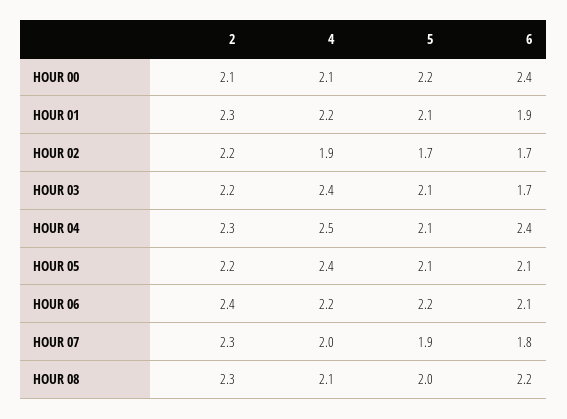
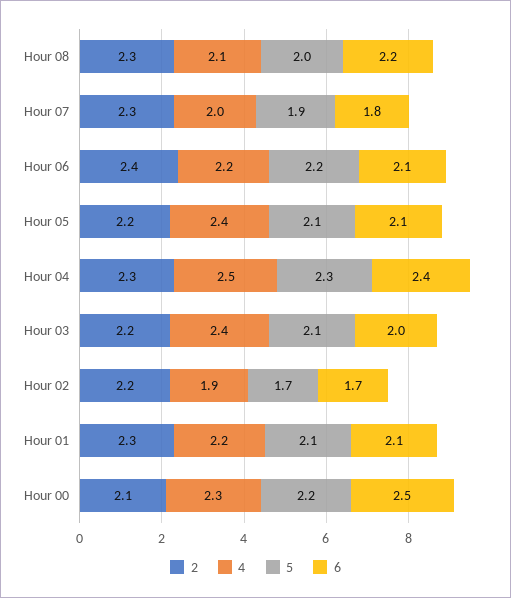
  {
    "2": {
      "HOUR 00": 2.1,
      "HOUR 01": 2.3,
      "HOUR 02": 2.2,
      "HOUR 03": 2.2,
      "HOUR 04": 2.3,
      "HOUR 05": 2.2,
      "HOUR 06": 2.4,
      "HOUR 07": 2.3,
      "HOUR 08": 2.3
    },
    "4": {
-     "HOUR 00": 2.1,
+     "HOUR 00": 2.3,
      "HOUR 01": 2.2,
      "HOUR 02": 1.9,
      "HOUR 03": 2.4,
      "HOUR 04": 2.5,
      "HOUR 05": 2.4,
      "HOUR 06": 2.2,
      "HOUR 07": 2,
      "HOUR 08": 2.1
    },
    "5": {
      "HOUR 00": 2.2,
      "HOUR 01": 2.1,
      "HOUR 02": 1.7,
      "HOUR 03": 2.1,
-     "HOUR 04": 2.1,
+     "HOUR 04": 2.3,
      "HOUR 05": 2.1,
      "HOUR 06": 2.2,
      "HOUR 07": 1.9,
      "HOUR 08": 2
    },
    "6": {
-     "HOUR 00": 2.4,
+     "HOUR 00": 2.5,
-     "HOUR 01": 1.9,
+     "HOUR 01": 2.1,
      "HOUR 02": 1.7,
-     "HOUR 03": 1.7,
+     "HOUR 03": 2,
      "HOUR 04": 2.4,
      "HOUR 05": 2.1,
      "HOUR 06": 2.1,
      "HOUR 07": 1.8,
      "HOUR 08": 2.2
    }
  }

